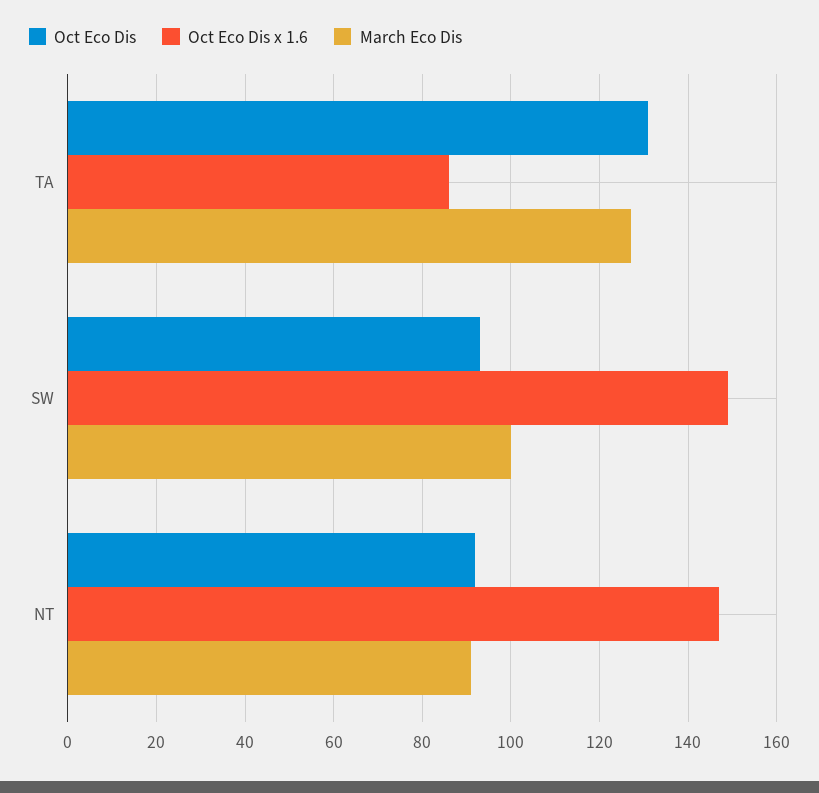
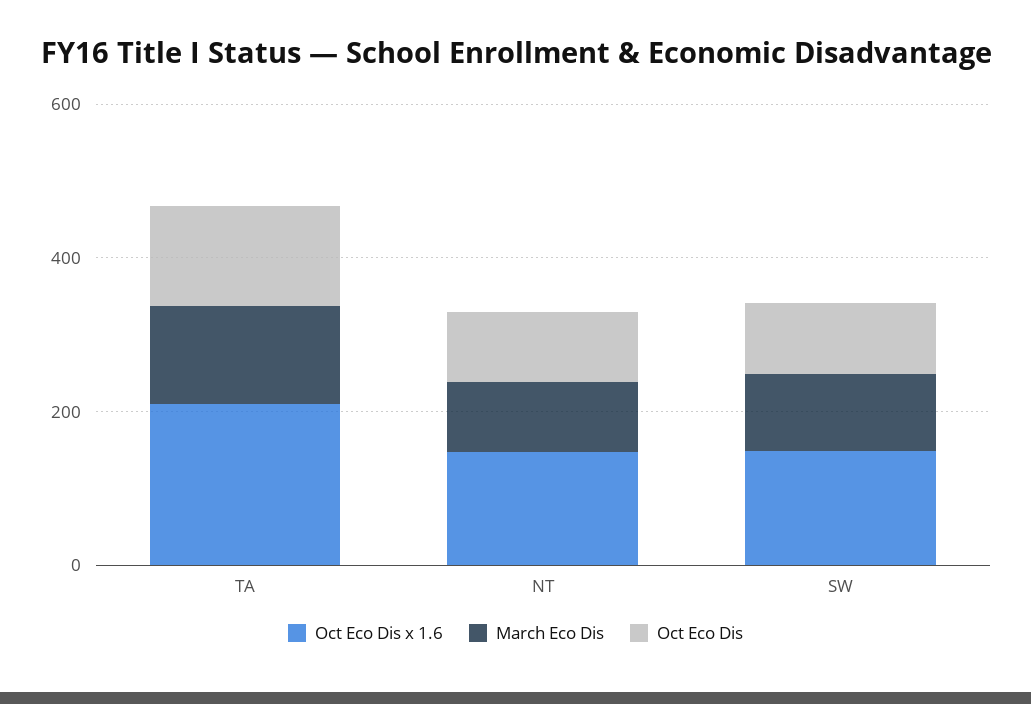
  {
    "Oct Eco Dis": {
      "TA": 130,
      "SW": 95,
      "NT": 90
    },
    "Oct Eco Dis x 1.6": {
-     "TA": 85,
+     "TA": 200,
      "SW": 150,
      "NT": 145
    },
    "March Eco Dis": {
      "TA": 125,
      "SW": 100,
      "NT": 90
    }
  }

